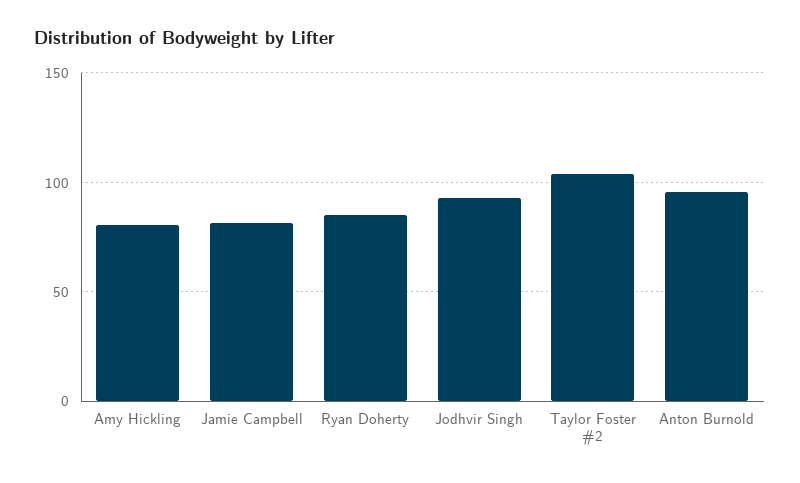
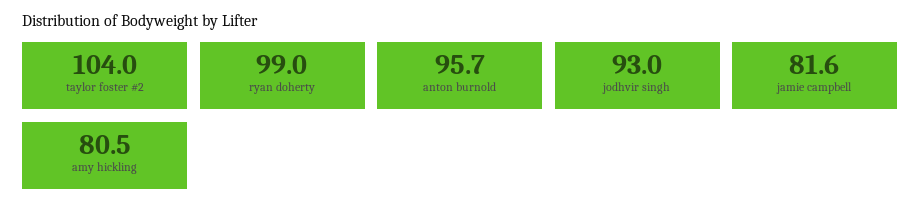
  {
    "Amy Hickling": 80.5,
    "Jamie Campbell": 81.6,
-   "Ryan Doherty": 85,
+   "Ryan Doherty": 99,
    "Jodhvir Singh": 93,
    "Taylor Foster #2": 104,
    "Anton Burnold": 95.7
  }

